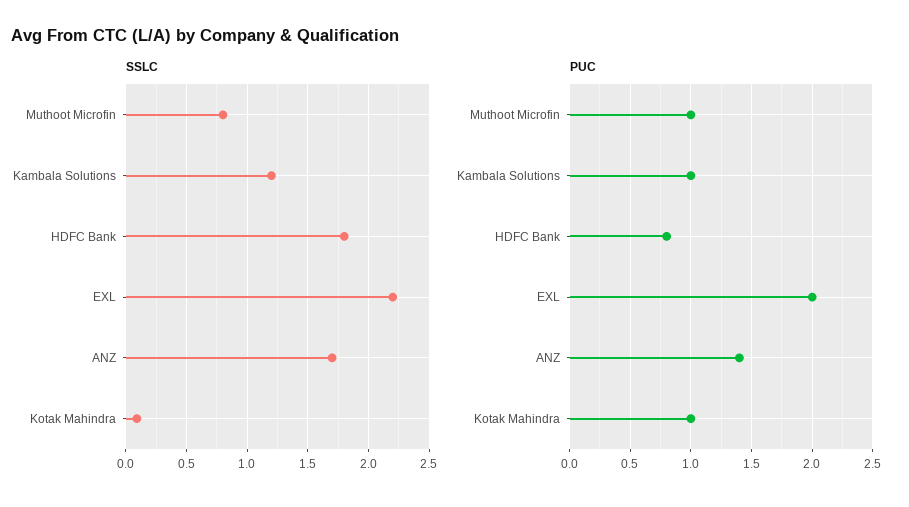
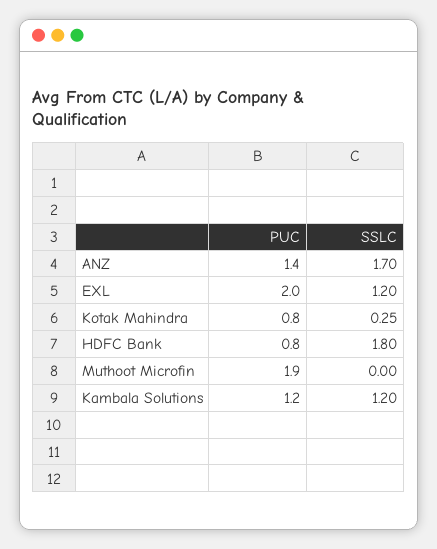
  {
    "SSLC": {
-     "Muthoot Microfin": 0.8,
+     "Muthoot Microfin": 0,
      "Kambala Solutions": 1.2,
      "HDFC Bank": 1.8,
-     "EXL": 2.2,
+     "EXL": 1.2,
      "ANZ": 1.7,
-     "Kotak Mahindra": 0.1
+     "Kotak Mahindra": 0.25
    },
    "PUC": {
-     "Muthoot Microfin": 1,
+     "Muthoot Microfin": 1.9,
-     "Kambala Solutions": 1,
+     "Kambala Solutions": 1.2,
      "HDFC Bank": 0.8,
      "EXL": 2,
      "ANZ": 1.4,
-     "Kotak Mahindra": 1
+     "Kotak Mahindra": 0.8
    }
  }

